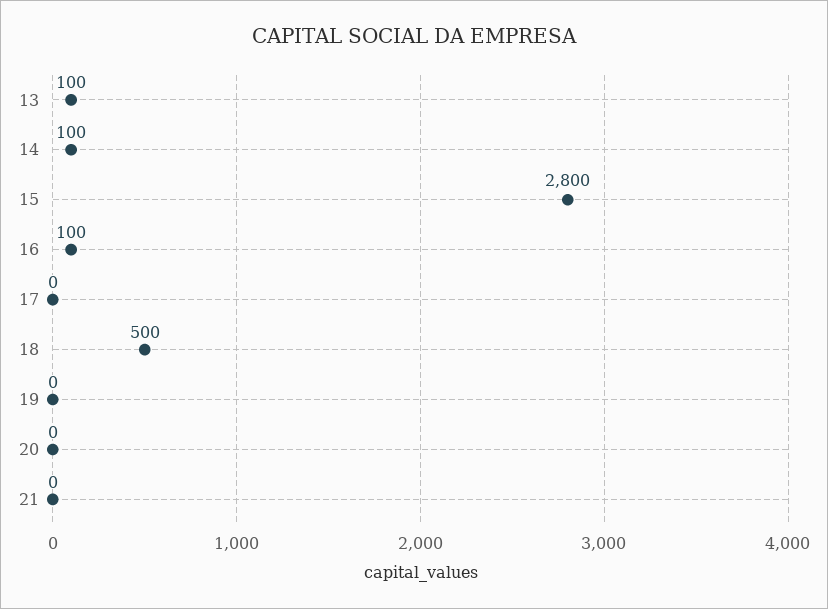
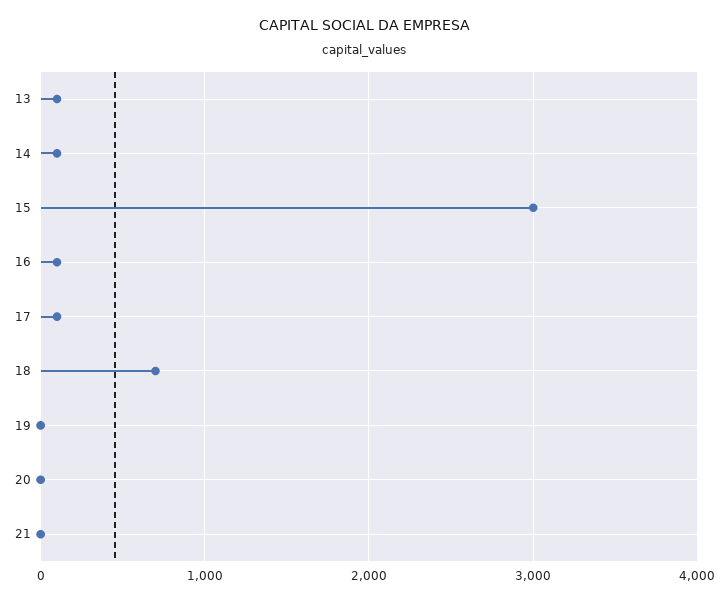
  {
    "13": 100,
    "14": 100,
-   "15": 2800,
+   "15": 3000,
    "16": 100,
-   "17": 0,
+   "17": 100,
-   "18": 500,
+   "18": 700,
    "19": 0,
    "20": 0,
    "21": 0
  }

